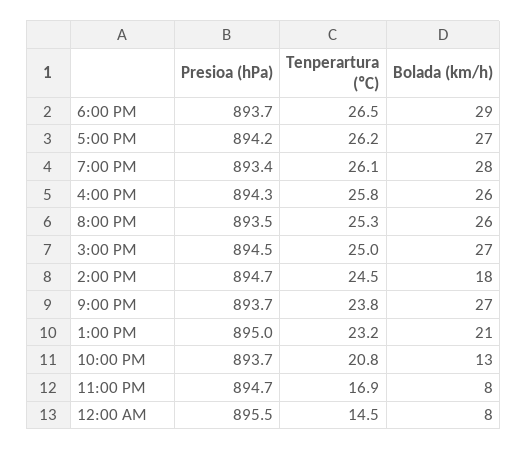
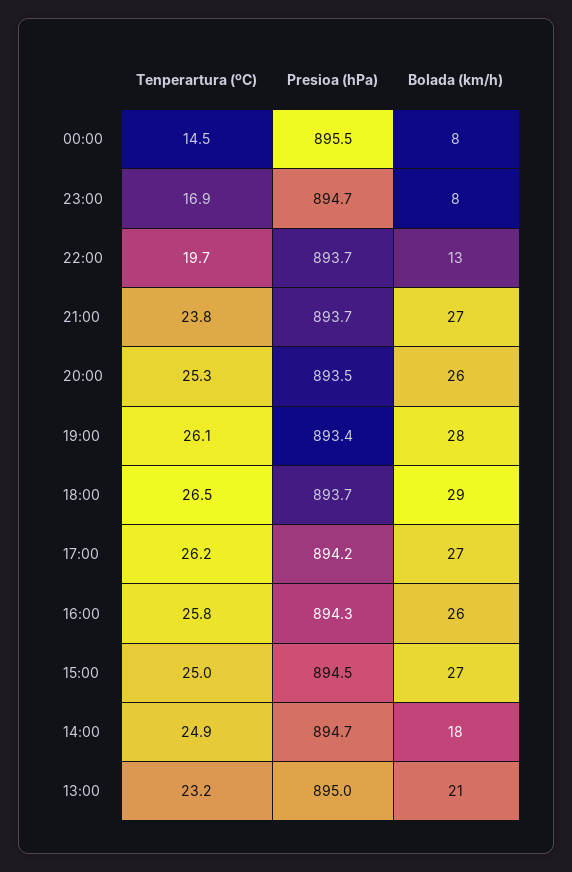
  {
    "Presioa (hPa)": {
      "6:00 PM": 893.7,
      "5:00 PM": 894.2,
      "7:00 PM": 893.4,
      "4:00 PM": 894.3,
      "8:00 PM": 893.5,
      "3:00 PM": 894.5,
      "2:00 PM": 894.7,
      "9:00 PM": 893.7,
      "1:00 PM": 895,
      "10:00 PM": 893.7,
      "11:00 PM": 894.7,
      "12:00 AM": 895.5
    },
    "Tenperartura (ºC)": {
      "6:00 PM": 26.5,
      "5:00 PM": 26.2,
      "7:00 PM": 26.1,
      "4:00 PM": 25.8,
      "8:00 PM": 25.3,
      "3:00 PM": 25,
-     "2:00 PM": 24.5,
+     "2:00 PM": 24.9,
      "9:00 PM": 23.8,
      "1:00 PM": 23.2,
-     "10:00 PM": 20.8,
+     "10:00 PM": 19.7,
      "11:00 PM": 16.9,
      "12:00 AM": 14.5
    },
    "Bolada (km/h)": {
      "6:00 PM": 29,
      "5:00 PM": 27,
      "7:00 PM": 28,
      "4:00 PM": 26,
      "8:00 PM": 26,
      "3:00 PM": 27,
      "2:00 PM": 18,
      "9:00 PM": 27,
      "1:00 PM": 21,
      "10:00 PM": 13,
      "11:00 PM": 8,
      "12:00 AM": 8
    }
  }

